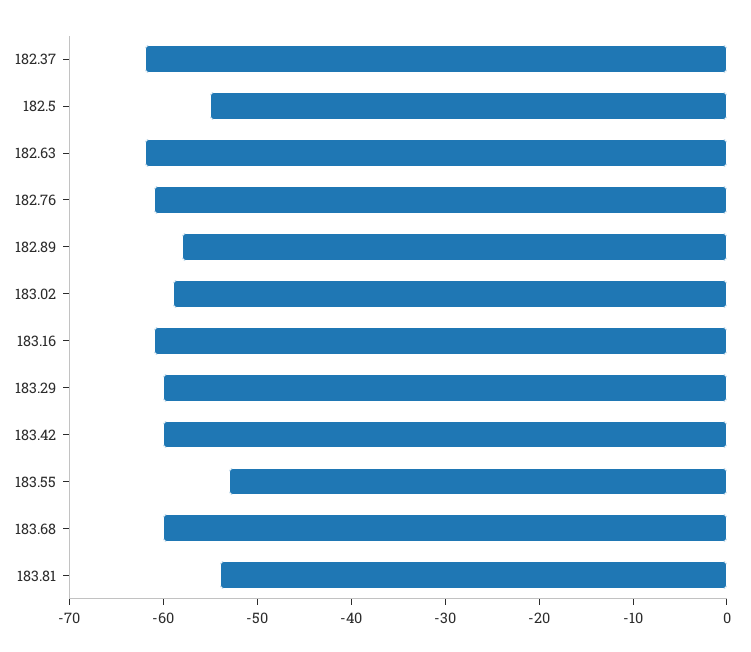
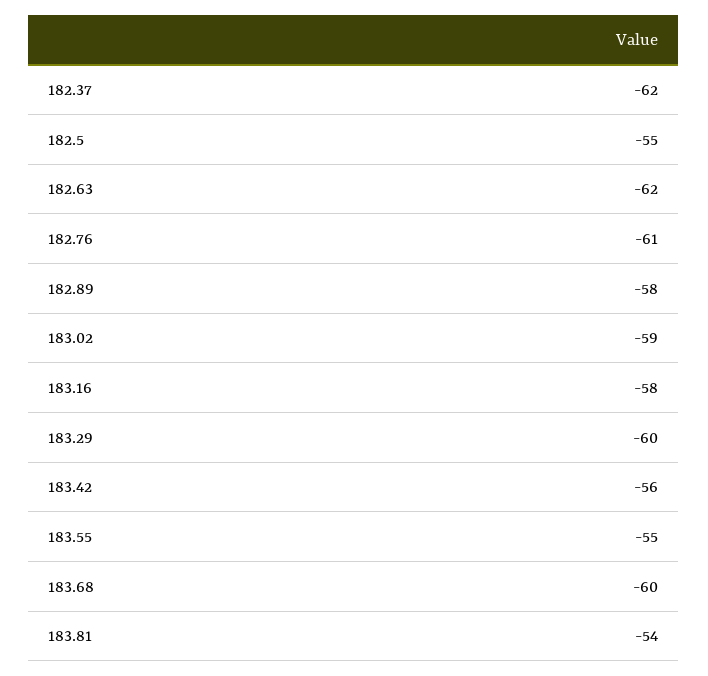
  {
    "182.37": -62,
    "182.5": -55,
    "182.63": -62,
    "182.76": -61,
    "182.89": -58,
    "183.02": -59,
-   "183.16": -61,
+   "183.16": -58,
    "183.29": -60,
-   "183.42": -60,
+   "183.42": -56,
-   "183.55": -53,
+   "183.55": -55,
    "183.68": -60,
    "183.81": -54
  }

